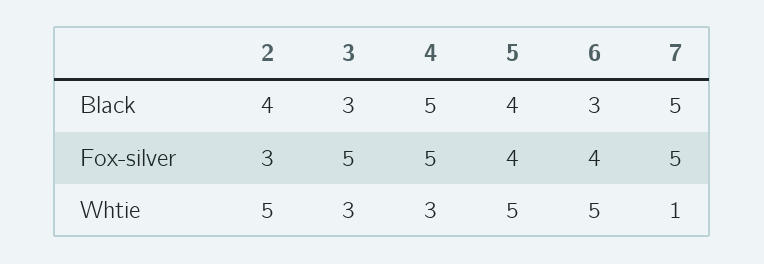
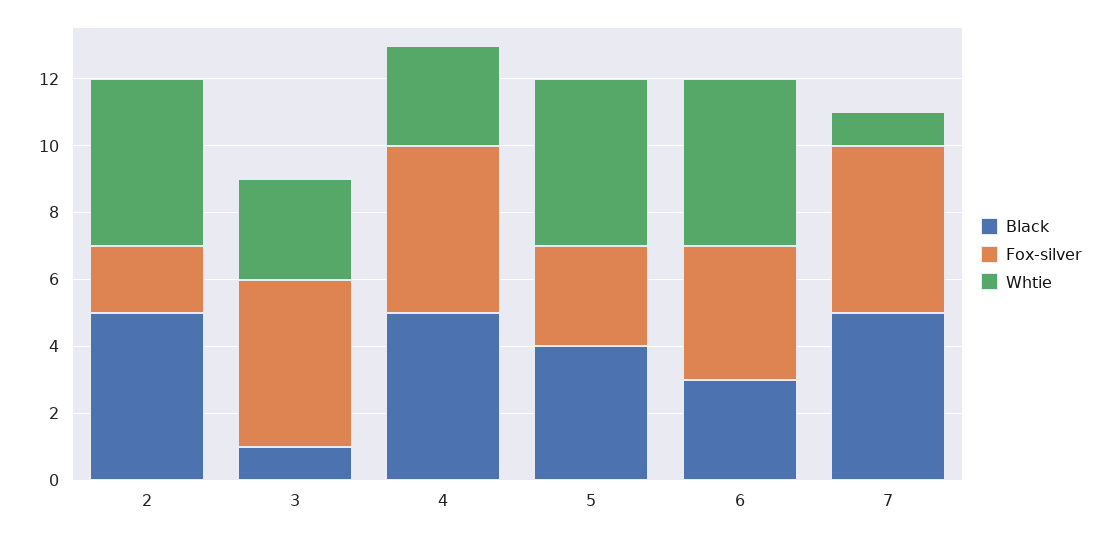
  {
    "Black": {
-     "2": 4,
+     "2": 5,
-     "3": 3,
+     "3": 1,
      "4": 5,
      "5": 4,
      "6": 3,
      "7": 5
    },
    "Fox-silver": {
-     "2": 3,
+     "2": 2,
      "3": 5,
      "4": 5,
-     "5": 4,
+     "5": 3,
      "6": 4,
      "7": 5
    },
    "Whtie": {
      "2": 5,
      "3": 3,
      "4": 3,
      "5": 5,
      "6": 5,
      "7": 1
    }
  }

